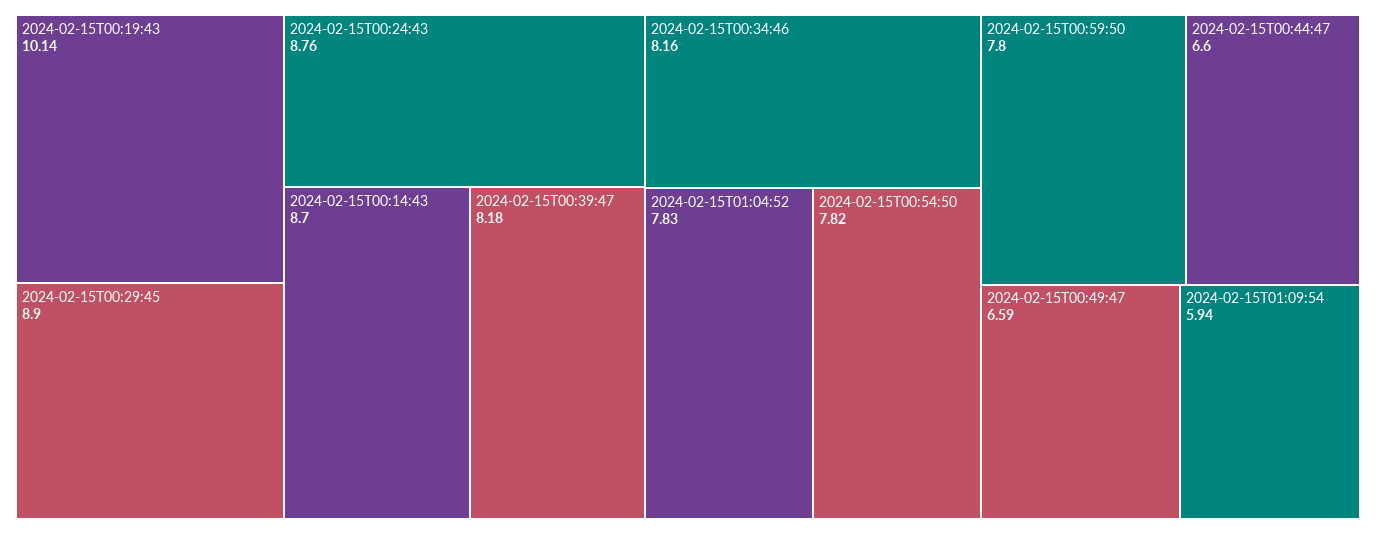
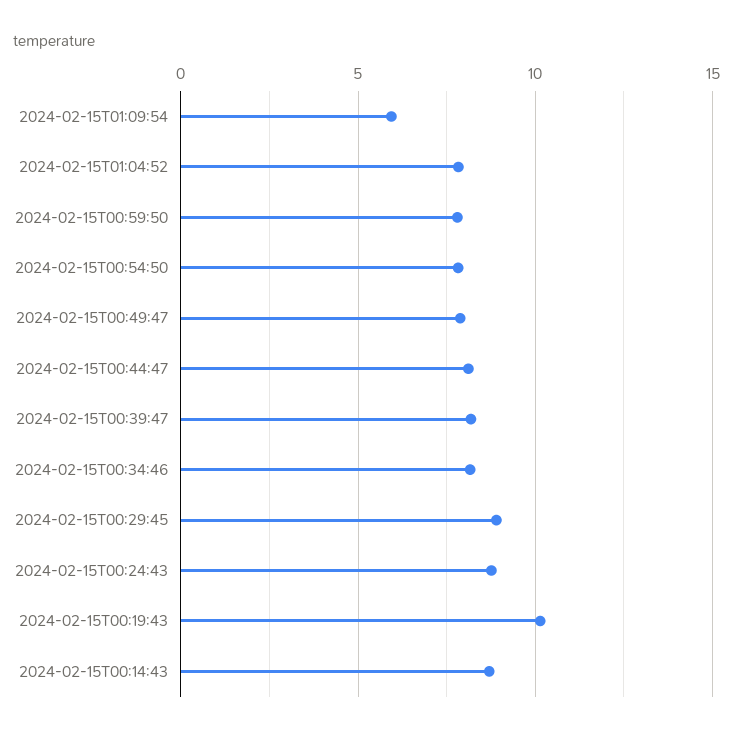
  {
    "2024-02-15T00:19:43": 10.14,
    "2024-02-15T00:29:45": 8.9,
    "2024-02-15T00:24:43": 8.76,
    "2024-02-15T00:14:43": 8.7,
    "2024-02-15T00:39:47": 8.18,
    "2024-02-15T00:34:46": 8.16,
    "2024-02-15T01:04:52": 7.83,
    "2024-02-15T00:54:50": 7.82,
    "2024-02-15T00:59:50": 7.8,
-   "2024-02-15T00:44:47": 6.6,
+   "2024-02-15T00:44:47": 8,
-   "2024-02-15T00:49:47": 6.59,
+   "2024-02-15T00:49:47": 8,
    "2024-02-15T01:09:54": 5.94
  }

